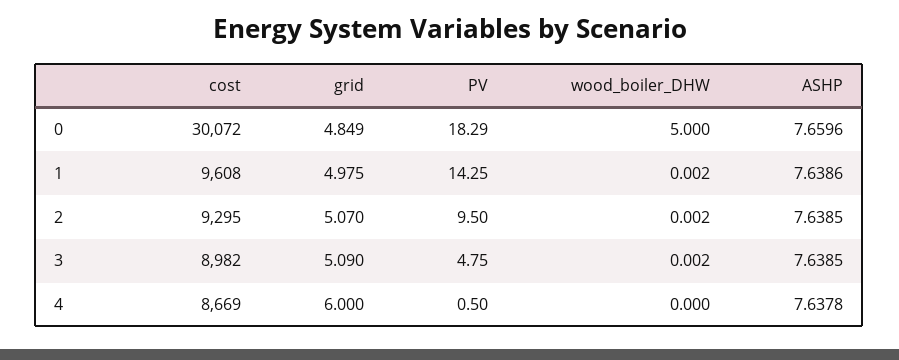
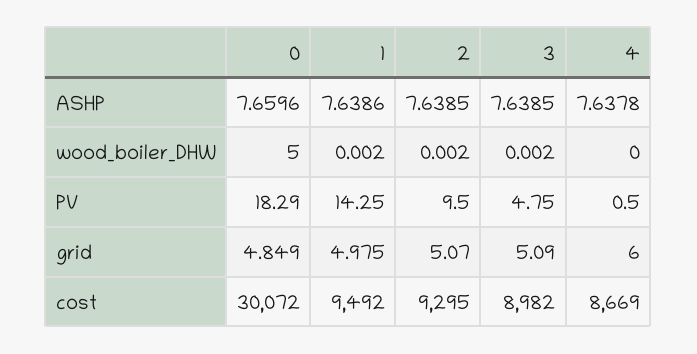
  {
    "cost": {
      "0": 30072,
-     "1": 9608,
+     "1": 9492,
      "2": 9295,
      "3": 8982,
      "4": 8669
    },
    "grid": {
      "0": 4.849,
      "1": 4.975,
      "2": 5.07,
      "3": 5.09,
      "4": 6
    },
    "PV": {
      "0": 18.29,
      "1": 14.25,
      "2": 9.5,
      "3": 4.75,
      "4": 0.5
    },
    "wood_boiler_DHW": {
      "0": 5,
      "1": 0.002,
      "2": 0.002,
      "3": 0.002,
      "4": 0
    },
    "ASHP": {
      "0": 7.6596,
      "1": 7.6386,
      "2": 7.6385,
      "3": 7.6385,
      "4": 7.6378
    }
  }

